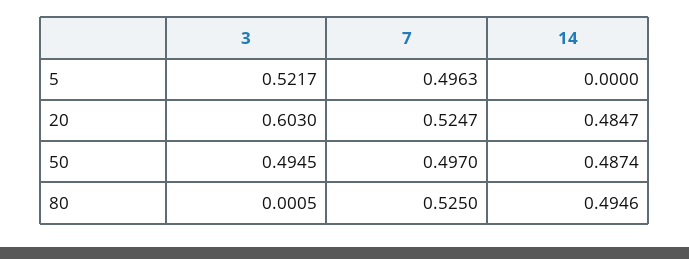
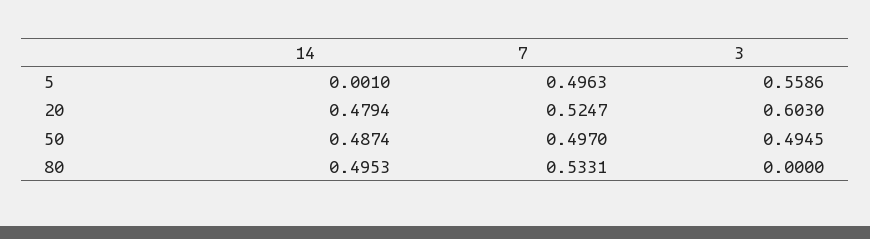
  {
    "3": {
-     "5": 0.5217,
+     "5": 0.5586,
      "20": 0.603,
      "50": 0.4945,
-     "80": 0.0005
+     "80": 0
    },
    "7": {
      "5": 0.4963,
      "20": 0.5247,
      "50": 0.497,
-     "80": 0.525
+     "80": 0.5331
    },
    "14": {
-     "5": 0,
+     "5": 0.001,
-     "20": 0.4847,
+     "20": 0.4794,
      "50": 0.4874,
-     "80": 0.4946
+     "80": 0.4953
    }
  }

